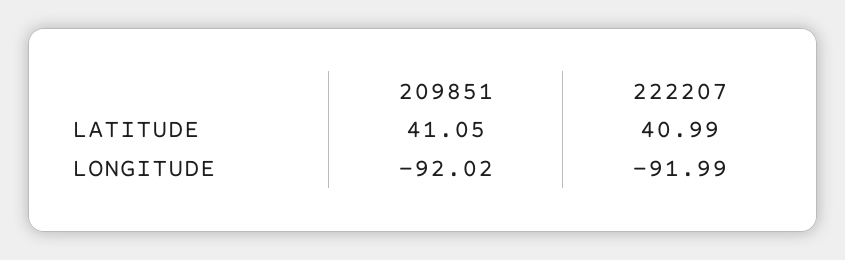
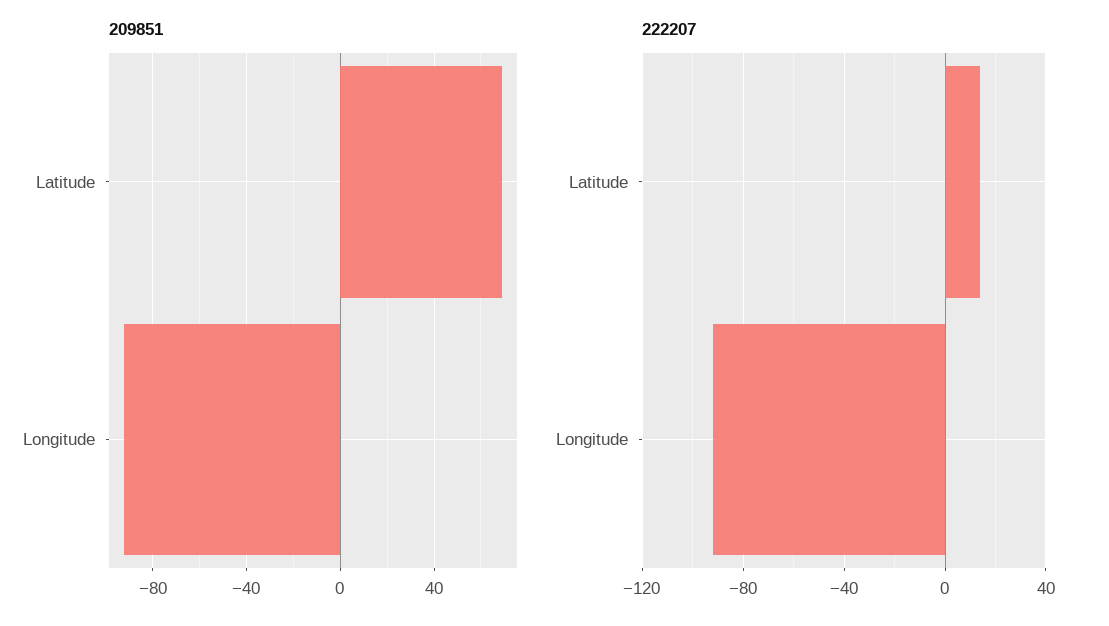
  {
    "209851": {
-     "LATITUDE": 41.05,
+     "LATITUDE": 70,
      "LONGITUDE": -92.02
    },
    "222207": {
-     "LATITUDE": 40.99,
+     "LATITUDE": 15,
      "LONGITUDE": -91.99
    }
  }

